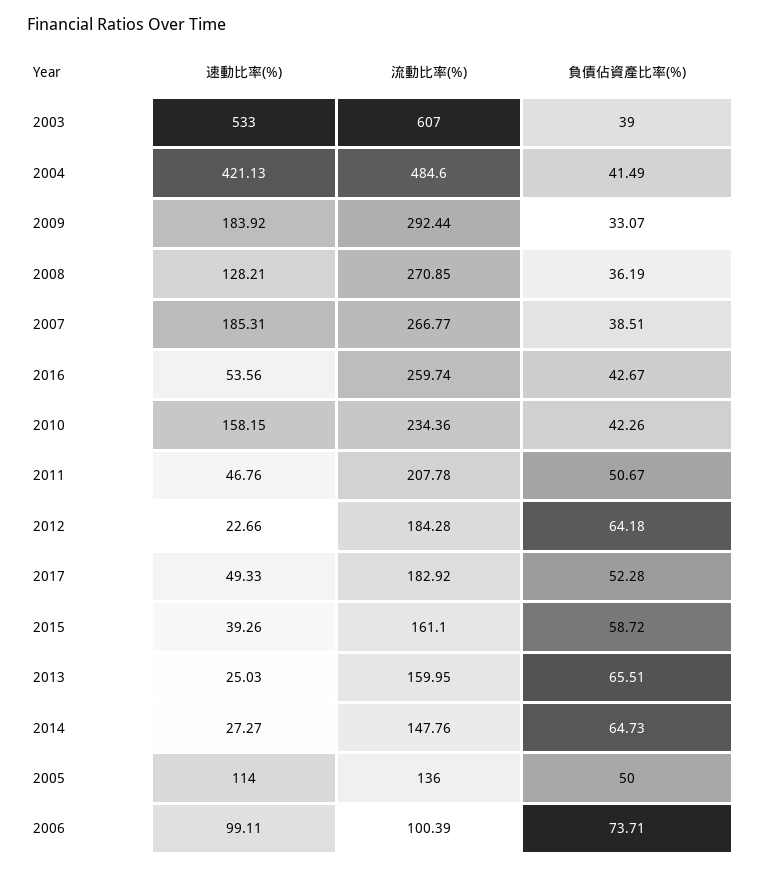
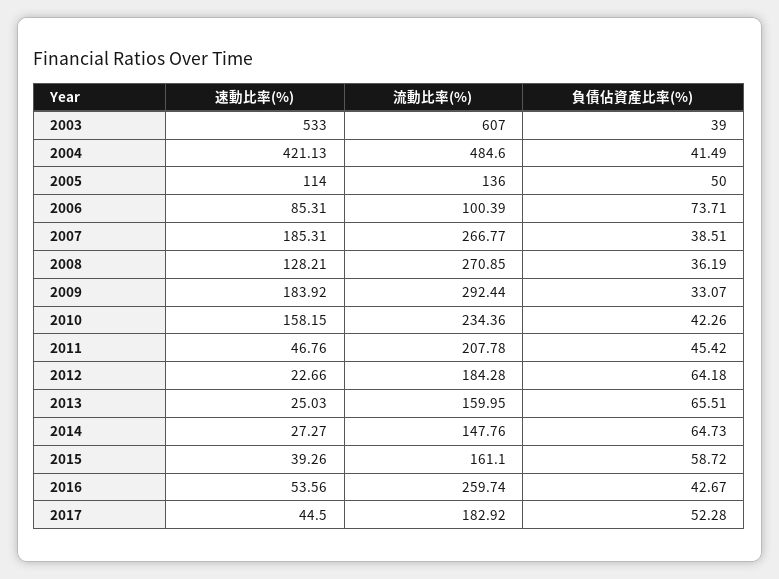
  {
    "速動比率(%)": {
      "2003": 533,
      "2004": 421.13,
      "2009": 183.92,
      "2008": 128.21,
      "2007": 185.31,
      "2016": 53.56,
      "2010": 158.15,
      "2011": 46.76,
      "2012": 22.66,
-     "2017": 49.33,
+     "2017": 44.5,
      "2015": 39.26,
      "2013": 25.03,
      "2014": 27.27,
      "2005": 114,
-     "2006": 99.11
+     "2006": 85.31
    },
    "流動比率(%)": {
      "2003": 607,
      "2004": 484.6,
      "2009": 292.44,
      "2008": 270.85,
      "2007": 266.77,
      "2016": 259.74,
      "2010": 234.36,
      "2011": 207.78,
      "2012": 184.28,
      "2017": 182.92,
      "2015": 161.1,
      "2013": 159.95,
      "2014": 147.76,
      "2005": 136,
      "2006": 100.39
    },
    "負債佔資產比率(%)": {
      "2003": 39,
      "2004": 41.49,
      "2009": 33.07,
      "2008": 36.19,
      "2007": 38.51,
      "2016": 42.67,
      "2010": 42.26,
-     "2011": 50.67,
+     "2011": 45.42,
      "2012": 64.18,
      "2017": 52.28,
      "2015": 58.72,
      "2013": 65.51,
      "2014": 64.73,
      "2005": 50,
      "2006": 73.71
    }
  }

